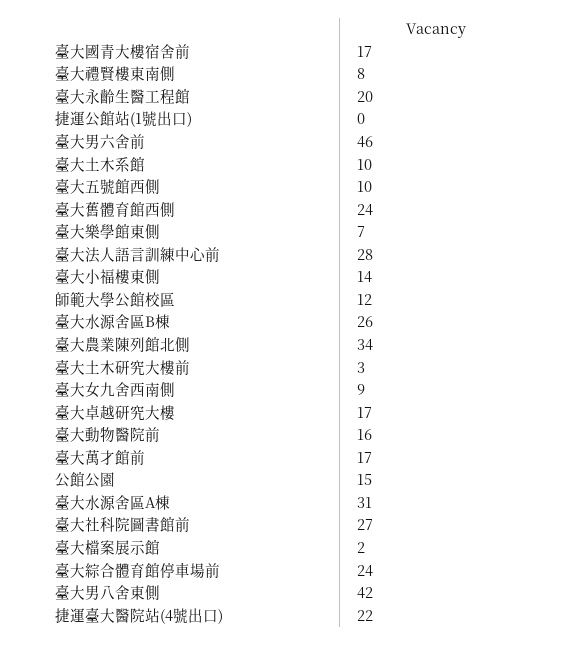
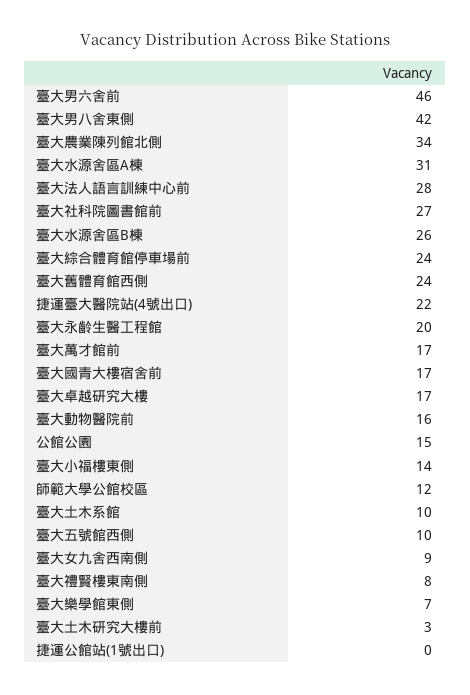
  {
    "臺大國青大樓宿舍前": 17,
    "臺大禮賢樓東南側": 8,
    "臺大永齡生醫工程館": 20,
    "捷運公館站(1號出口)": 0,
    "臺大男六舍前": 46,
    "臺大土木系館": 10,
    "臺大五號館西側": 10,
    "臺大舊體育館西側": 24,
    "臺大樂學館東側": 7,
    "臺大法人語言訓練中心前": 28,
    "臺大小福樓東側": 14,
    "師範大學公館校區": 12,
    "臺大水源舍區B棟": 26,
    "臺大農業陳列館北側": 34,
    "臺大土木研究大樓前": 3,
    "臺大女九舍西南側": 9,
    "臺大卓越研究大樓": 17,
    "臺大動物醫院前": 16,
    "臺大萬才館前": 17,
    "公館公園": 15,
    "臺大水源舍區A棟": 31,
    "臺大社科院圖書館前": 27,
-   "臺大檔案展示館": 2,
    "臺大綜合體育館停車場前": 24,
    "臺大男八舍東側": 42,
    "捷運臺大醫院站(4號出口)": 22
  }

